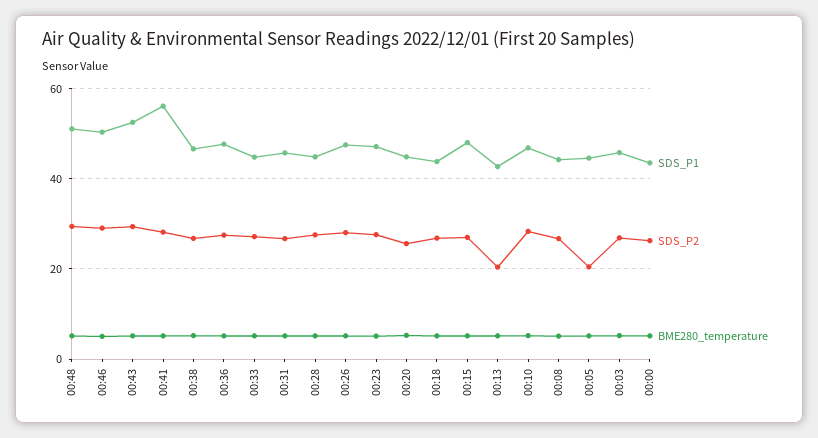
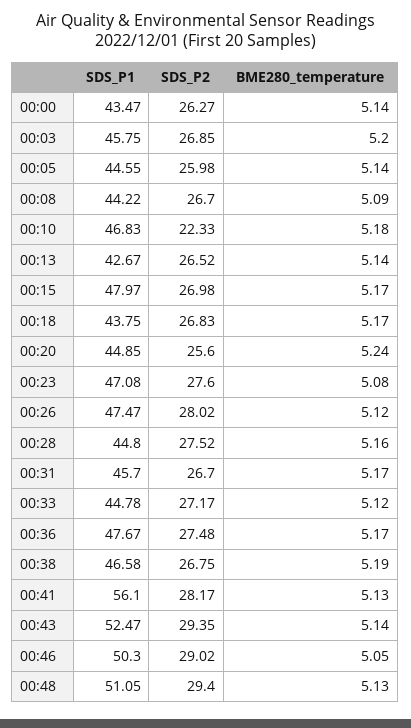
  {
    "SDS_P1": {
      "00:48": 51.05,
      "00:46": 50.3,
      "00:43": 52.47,
      "00:41": 56.1,
      "00:38": 46.58,
      "00:36": 47.67,
      "00:33": 44.78,
      "00:31": 45.7,
      "00:28": 44.8,
      "00:26": 47.47,
      "00:23": 47.08,
      "00:20": 44.85,
      "00:18": 43.75,
      "00:15": 47.97,
      "00:13": 42.67,
      "00:10": 46.83,
      "00:08": 44.22,
      "00:05": 44.55,
      "00:03": 45.75,
      "00:00": 43.47
    },
    "SDS_P2": {
      "00:48": 29.4,
      "00:46": 29.02,
      "00:43": 29.35,
      "00:41": 28.17,
      "00:38": 26.75,
      "00:36": 27.48,
      "00:33": 27.17,
      "00:31": 26.7,
      "00:28": 27.52,
      "00:26": 28.02,
      "00:23": 27.6,
      "00:20": 25.6,
      "00:18": 26.83,
      "00:15": 26.98,
-     "00:13": 20,
+     "00:13": 26.52,
-     "00:10": 28,
+     "00:10": 22.33,
      "00:08": 26.7,
-     "00:05": 20,
+     "00:05": 25.98,
      "00:03": 26.85,
      "00:00": 26.27
    },
    "BME280_temperature": {
      "00:48": 5.13,
      "00:46": 5.05,
      "00:43": 5.14,
      "00:41": 5.13,
      "00:38": 5.19,
      "00:36": 5.17,
      "00:33": 5.12,
      "00:31": 5.17,
      "00:28": 5.16,
      "00:26": 5.12,
      "00:23": 5.08,
      "00:20": 5.24,
      "00:18": 5.17,
      "00:15": 5.17,
      "00:13": 5.14,
      "00:10": 5.18,
      "00:08": 5.09,
      "00:05": 5.14,
      "00:03": 5.2,
      "00:00": 5.14
    }
  }

